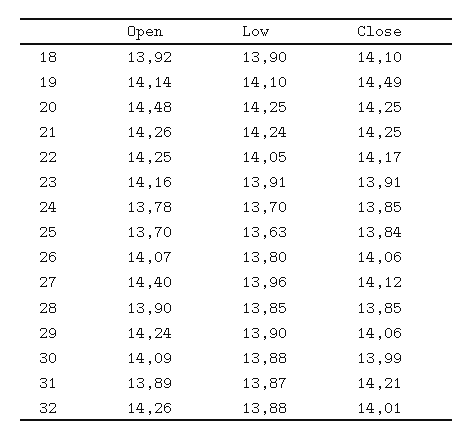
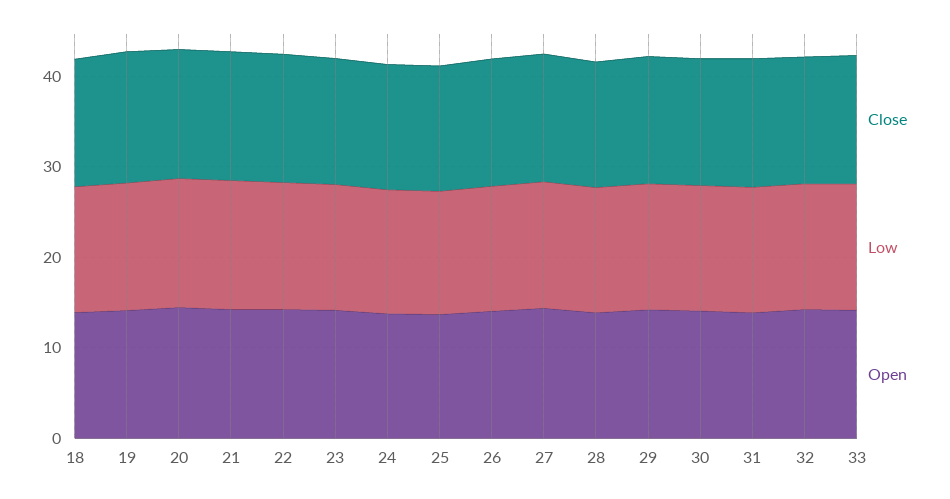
  {
    "Open": {
      "18": 13.92,
      "19": 14.14,
      "20": 14.48,
      "21": 14.26,
      "22": 14.25,
      "23": 14.16,
      "24": 13.78,
      "25": 13.7,
      "26": 14.07,
      "27": 14.4,
      "28": 13.9,
      "29": 14.24,
      "30": 14.09,
      "31": 13.89,
-     "32": 14.26
+     "32": 14.26,
+     "33": 14
    },
    "Low": {
      "18": 13.9,
      "19": 14.1,
      "20": 14.25,
      "21": 14.24,
      "22": 14.05,
      "23": 13.91,
      "24": 13.7,
      "25": 13.63,
      "26": 13.8,
      "27": 13.96,
      "28": 13.85,
      "29": 13.9,
      "30": 13.88,
      "31": 13.87,
-     "32": 13.88
+     "32": 13.88,
+     "33": 14
    },
    "Close": {
      "18": 14.1,
      "19": 14.49,
      "20": 14.25,
      "21": 14.25,
      "22": 14.17,
      "23": 13.91,
      "24": 13.85,
      "25": 13.84,
      "26": 14.06,
      "27": 14.12,
      "28": 13.85,
      "29": 14.06,
      "30": 13.99,
      "31": 14.21,
-     "32": 14.01
+     "32": 14.01,
+     "33": 14
    }
  }

